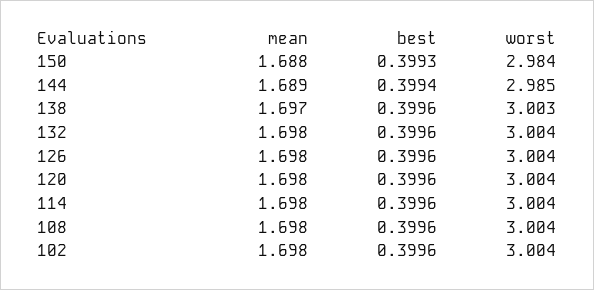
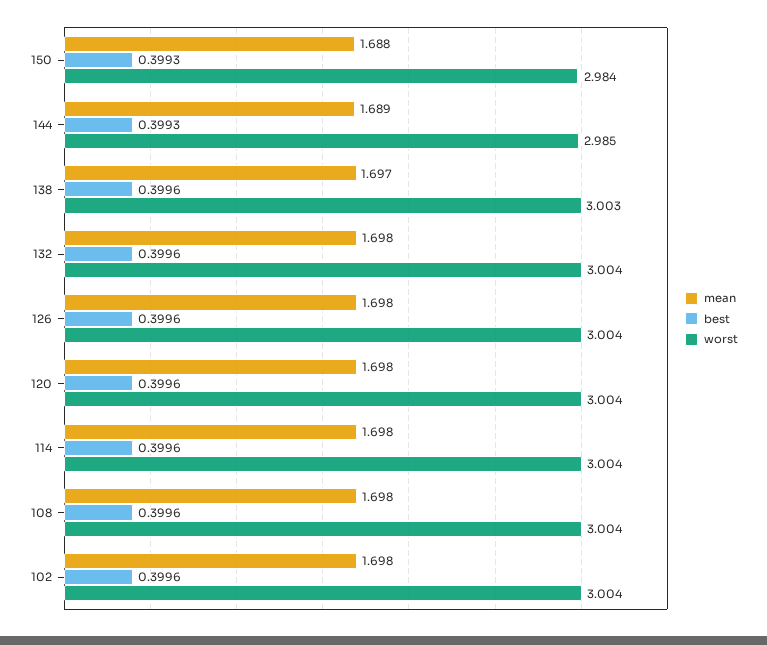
  {
    "mean": {
      "150": 1.688,
      "144": 1.689,
      "138": 1.697,
      "132": 1.698,
      "126": 1.698,
      "120": 1.698,
      "114": 1.698,
      "108": 1.698,
      "102": 1.698
    },
    "best": {
      "150": 0.3993,
-     "144": 0.3994,
+     "144": 0.3993,
      "138": 0.3996,
      "132": 0.3996,
      "126": 0.3996,
      "120": 0.3996,
      "114": 0.3996,
      "108": 0.3996,
      "102": 0.3996
    },
    "worst": {
      "150": 2.984,
      "144": 2.985,
      "138": 3.003,
      "132": 3.004,
      "126": 3.004,
      "120": 3.004,
      "114": 3.004,
      "108": 3.004,
      "102": 3.004
    }
  }

